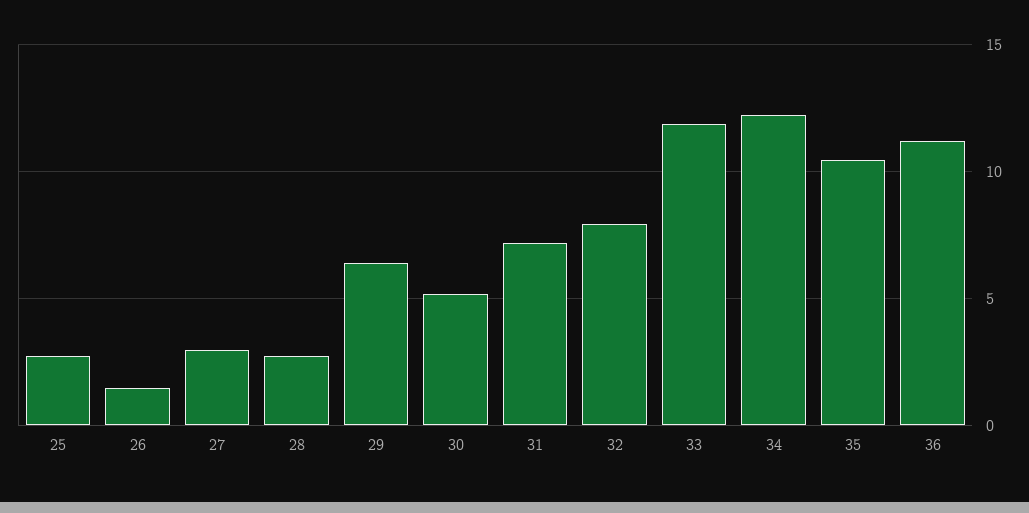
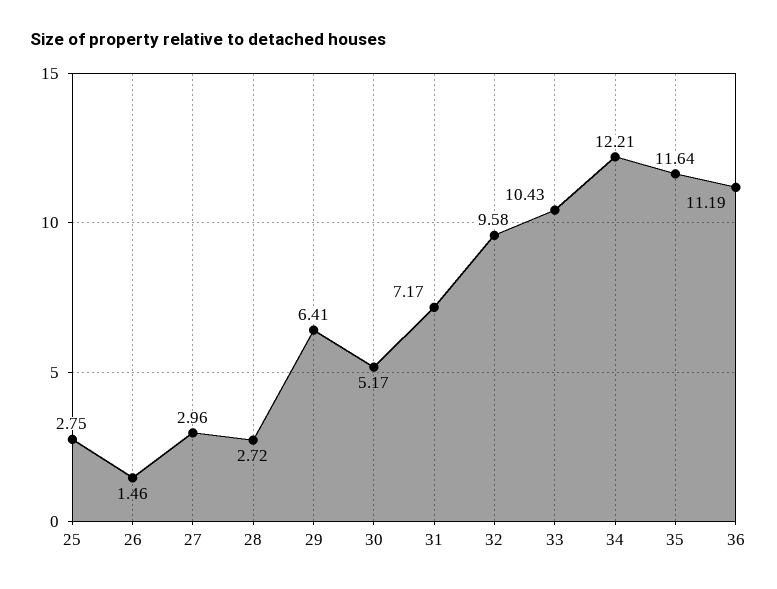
  {
    "25": 2.75,
    "26": 1.46,
    "27": 2.96,
    "28": 2.72,
    "29": 6.41,
    "30": 5.17,
    "31": 7.17,
-   "32": 8,
+   "32": 9.58,
-   "33": 12,
+   "33": 10.43,
    "34": 12.21,
-   "35": 10.5,
+   "35": 11.64,
    "36": 11.19
  }

